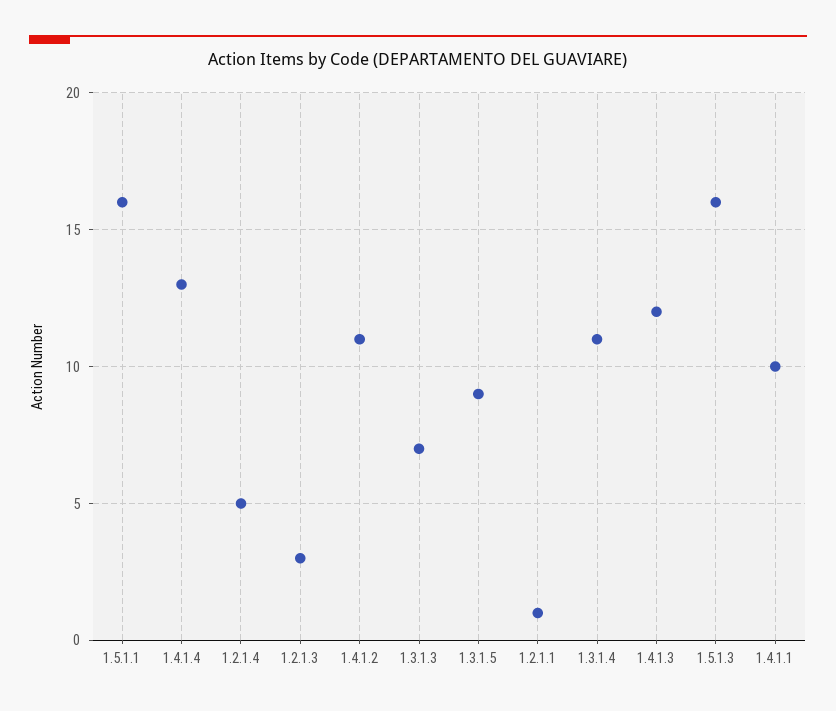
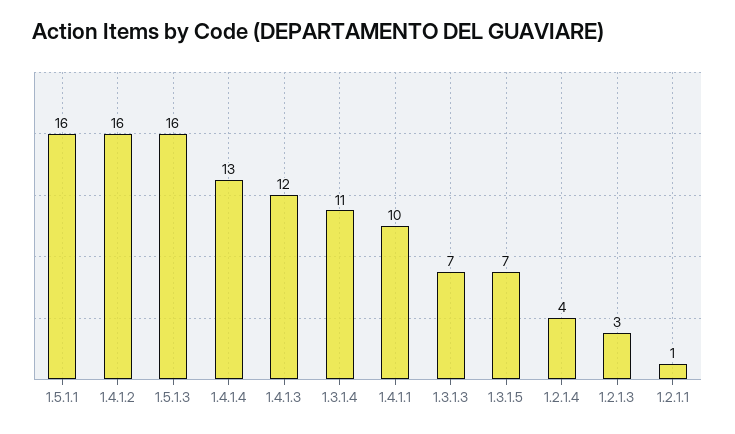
  {
    "1.5.1.1": 16,
    "1.4.1.4": 13,
-   "1.2.1.4": 5,
+   "1.2.1.4": 4,
    "1.2.1.3": 3,
-   "1.4.1.2": 11,
+   "1.4.1.2": 16,
    "1.3.1.3": 7,
-   "1.3.1.5": 9,
+   "1.3.1.5": 7,
    "1.2.1.1": 1,
    "1.3.1.4": 11,
    "1.4.1.3": 12,
    "1.5.1.3": 16,
    "1.4.1.1": 10
  }

